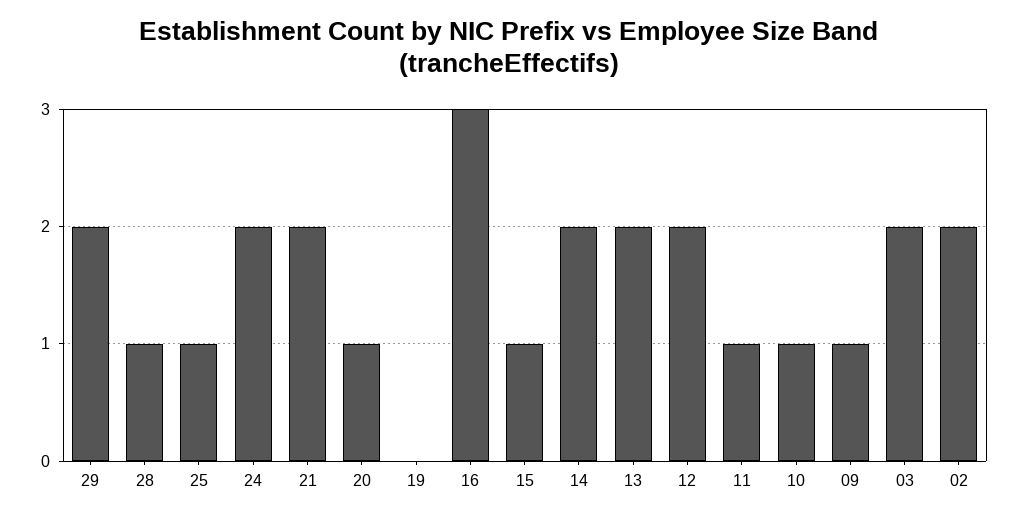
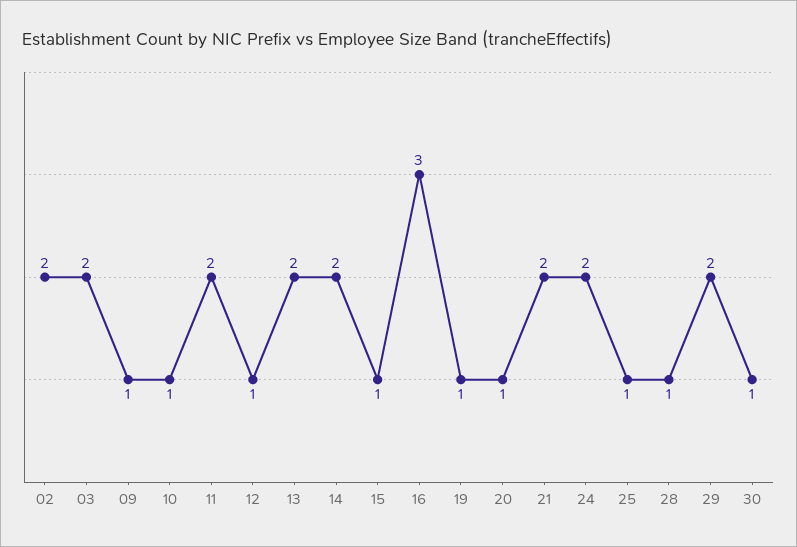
  {
    "29": 2,
    "28": 1,
    "25": 1,
    "24": 2,
    "21": 2,
    "20": 1,
-   "19": 0,
+   "19": 1,
    "16": 3,
    "15": 1,
    "14": 2,
    "13": 2,
-   "12": 2,
+   "12": 1,
-   "11": 1,
+   "11": 2,
    "10": 1,
    "09": 1,
    "03": 2,
-   "02": 2
+   "02": 2,
+   "30": 1
  }

